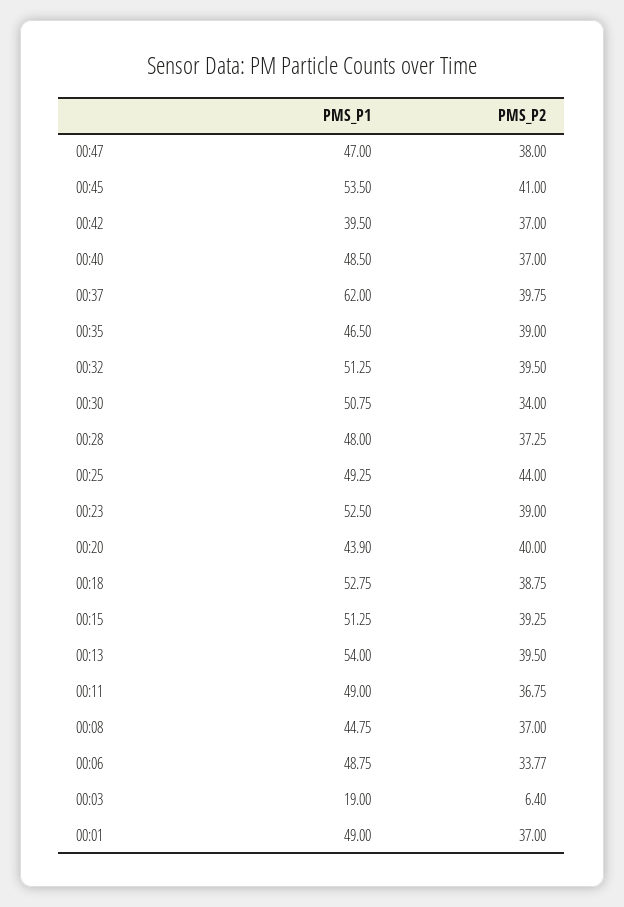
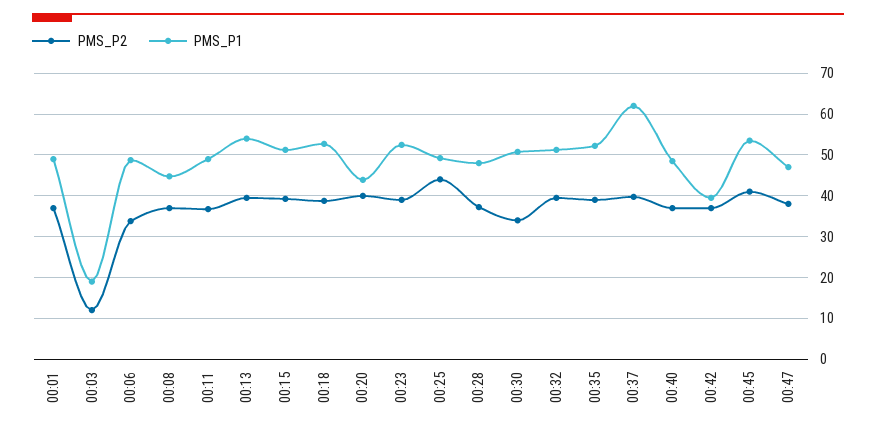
  {
    "PMS_P1": {
      "00:47": 47,
      "00:45": 53.5,
      "00:42": 39.5,
      "00:40": 48.5,
      "00:37": 62,
-     "00:35": 46.5,
+     "00:35": 52,
      "00:32": 51.25,
      "00:30": 50.75,
      "00:28": 48,
      "00:25": 49.25,
      "00:23": 52.5,
      "00:20": 43.9,
      "00:18": 52.75,
      "00:15": 51.25,
      "00:13": 54,
      "00:11": 49,
      "00:08": 44.75,
      "00:06": 48.75,
      "00:03": 19,
      "00:01": 49
    },
    "PMS_P2": {
      "00:47": 38,
      "00:45": 41,
      "00:42": 37,
      "00:40": 37,
      "00:37": 39.75,
      "00:35": 39,
      "00:32": 39.5,
      "00:30": 34,
      "00:28": 37.25,
      "00:25": 44,
      "00:23": 39,
      "00:20": 40,
      "00:18": 38.75,
      "00:15": 39.25,
      "00:13": 39.5,
      "00:11": 36.75,
      "00:08": 37,
      "00:06": 33.77,
-     "00:03": 6.4,
+     "00:03": 12,
      "00:01": 37
    }
  }

